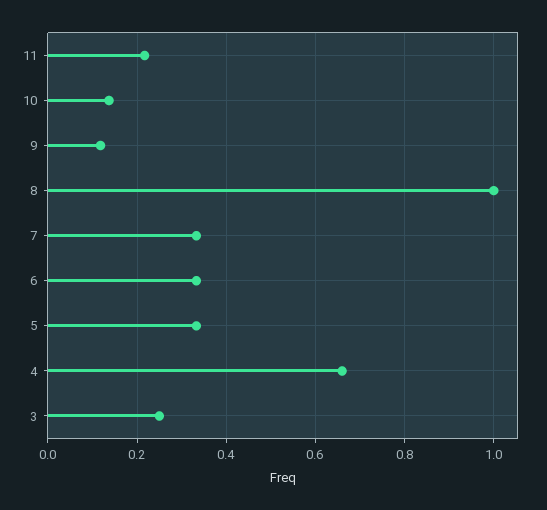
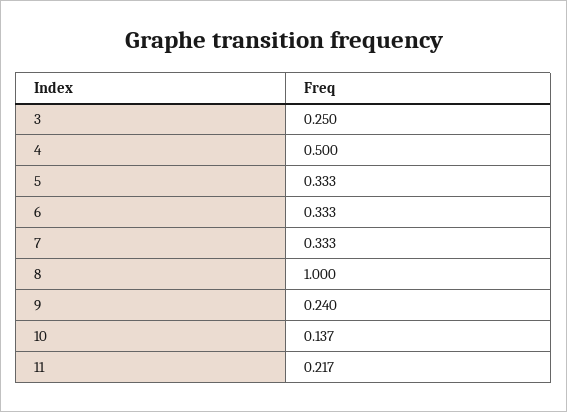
  {
    "11": 0.217,
    "10": 0.137,
-   "9": 0.12,
+   "9": 0.24,
    "8": 1,
    "7": 0.333,
    "6": 0.333,
    "5": 0.333,
-   "4": 0.66,
+   "4": 0.5,
    "3": 0.25
  }

